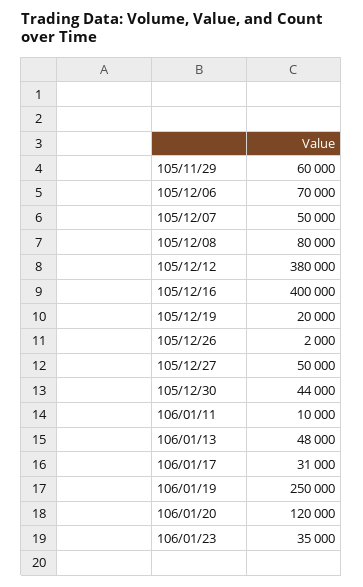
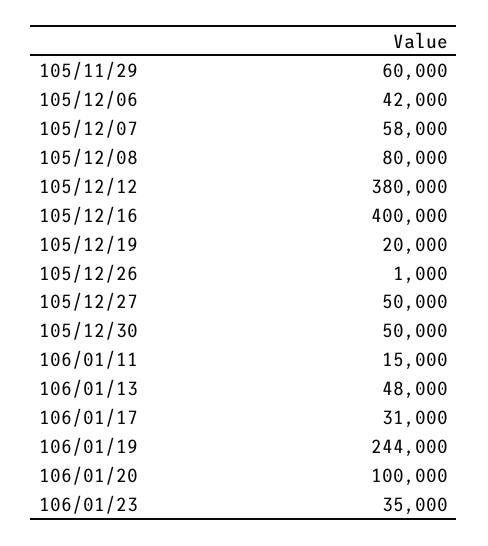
  {
    "105/11/29": 60000,
-   "105/12/06": 70000,
+   "105/12/06": 42000,
-   "105/12/07": 50000,
+   "105/12/07": 58000,
    "105/12/08": 80000,
    "105/12/12": 380000,
    "105/12/16": 400000,
    "105/12/19": 20000,
-   "105/12/26": 2000,
+   "105/12/26": 1000,
    "105/12/27": 50000,
-   "105/12/30": 44000,
+   "105/12/30": 50000,
-   "106/01/11": 10000,
+   "106/01/11": 15000,
    "106/01/13": 48000,
    "106/01/17": 31000,
-   "106/01/19": 250000,
+   "106/01/19": 244000,
-   "106/01/20": 120000,
+   "106/01/20": 100000,
    "106/01/23": 35000
  }

